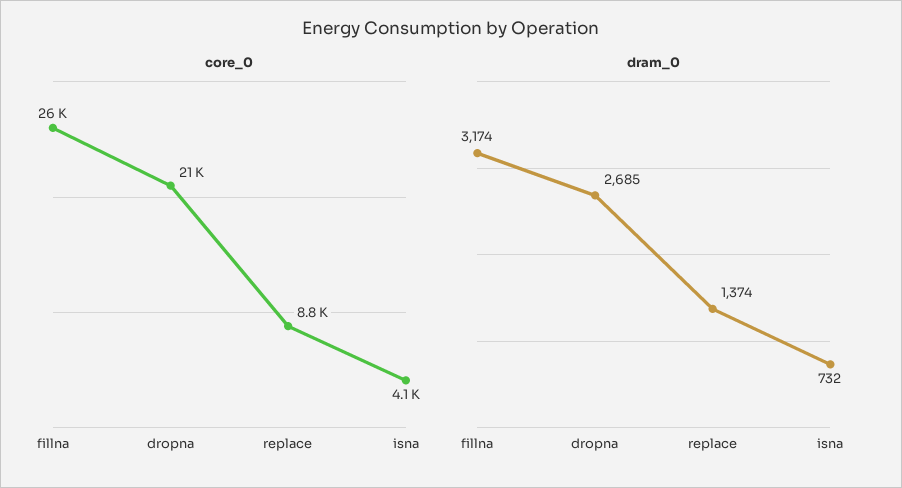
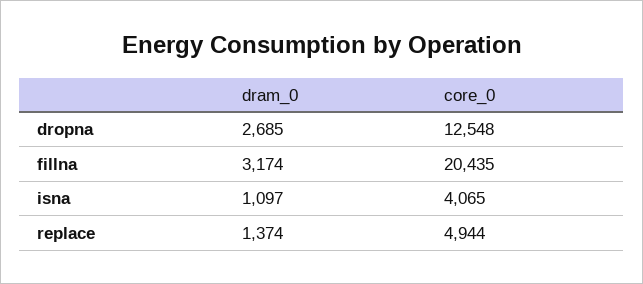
  {
    "core_0": {
-     "fillna": 26000,
+     "fillna": 20435,
-     "dropna": 21000,
+     "dropna": 12548,
-     "replace": 8800,
+     "replace": 4944,
      "isna": 4065
    },
    "dram_0": {
      "fillna": 3174,
      "dropna": 2685,
      "replace": 1374,
-     "isna": 732
+     "isna": 1097
    }
  }

